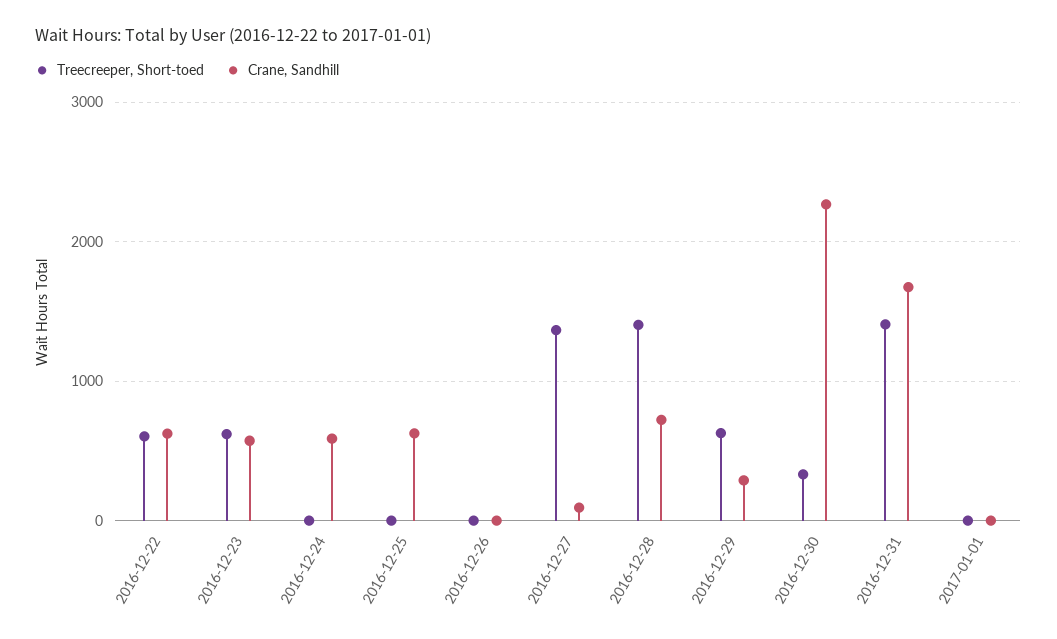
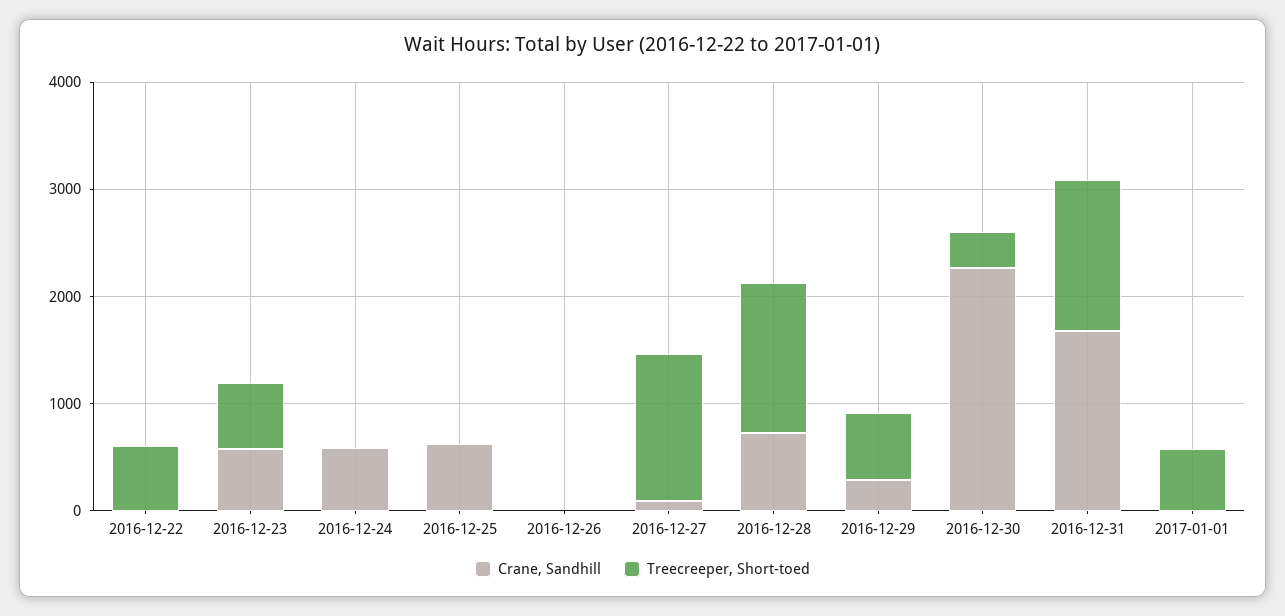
  {
    "Treecreeper, Short-toed": {
      "2016-12-22": 600,
      "2016-12-23": 600,
      "2016-12-24": 0,
      "2016-12-25": 0,
      "2016-12-26": 0,
      "2016-12-27": 1400,
      "2016-12-28": 1400,
      "2016-12-29": 600,
      "2016-12-30": 300,
      "2016-12-31": 1400,
-     "2017-01-01": 0
+     "2017-01-01": 600
    },
    "Crane, Sandhill": {
-     "2016-12-22": 600,
+     "2016-12-22": 0,
      "2016-12-23": 600,
      "2016-12-24": 600,
      "2016-12-25": 600,
      "2016-12-26": 0,
      "2016-12-27": 100,
      "2016-12-28": 700,
      "2016-12-29": 300,
      "2016-12-30": 2300,
      "2016-12-31": 1700,
      "2017-01-01": 0
    }
  }

